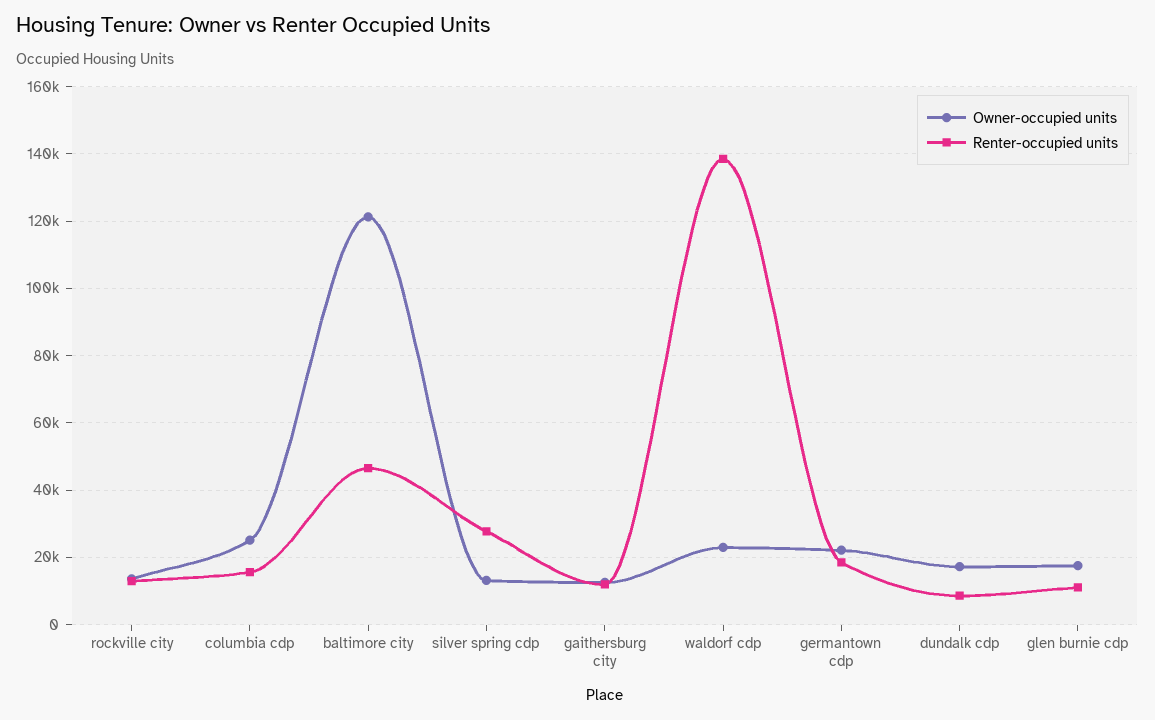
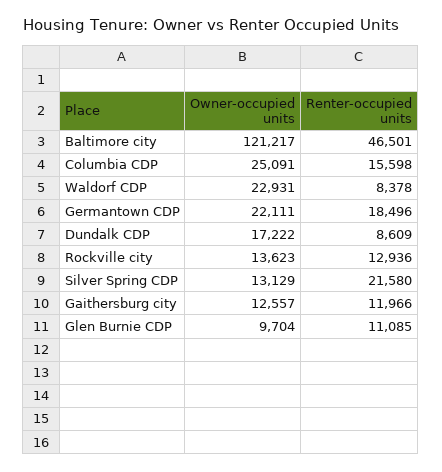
  {
    "Owner-occupied units": {
      "rockville city": 13623,
      "columbia cdp": 25091,
      "baltimore city": 121217,
      "silver spring cdp": 13129,
      "gaithersburg city": 12557,
      "waldorf cdp": 22931,
      "germantown cdp": 22111,
      "dundalk cdp": 17222,
-     "glen burnie cdp": 18000
+     "glen burnie cdp": 9704
    },
    "Renter-occupied units": {
      "rockville city": 12936,
      "columbia cdp": 15598,
      "baltimore city": 46501,
-     "silver spring cdp": 28000,
+     "silver spring cdp": 21580,
      "gaithersburg city": 11966,
-     "waldorf cdp": 138000,
+     "waldorf cdp": 8378,
      "germantown cdp": 18496,
      "dundalk cdp": 8609,
      "glen burnie cdp": 11085
    }
  }

